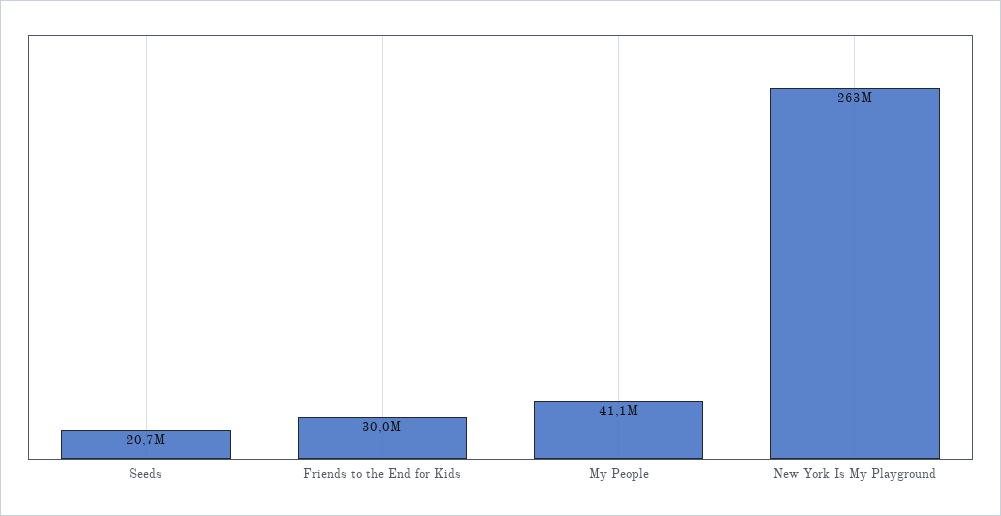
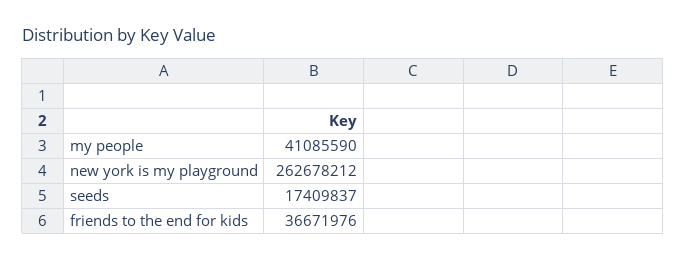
  {
-   "Seeds": 20700000,
+   "Seeds": 17409837,
-   "Friends to the End for Kids": 30000000,
+   "Friends to the End for Kids": 36671976,
    "My People": 41085590,
    "New York Is My Playground": 262678212
  }

